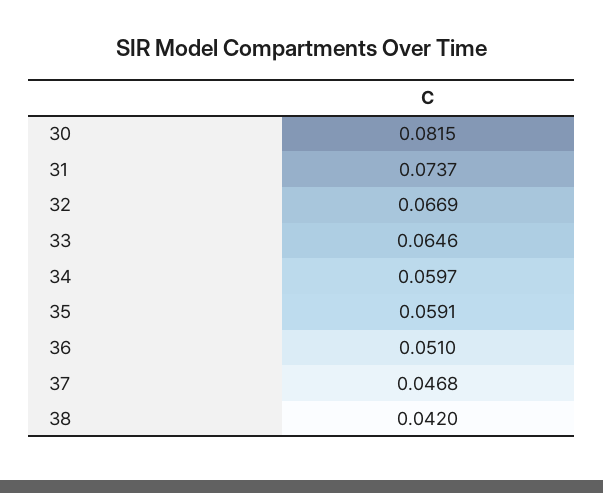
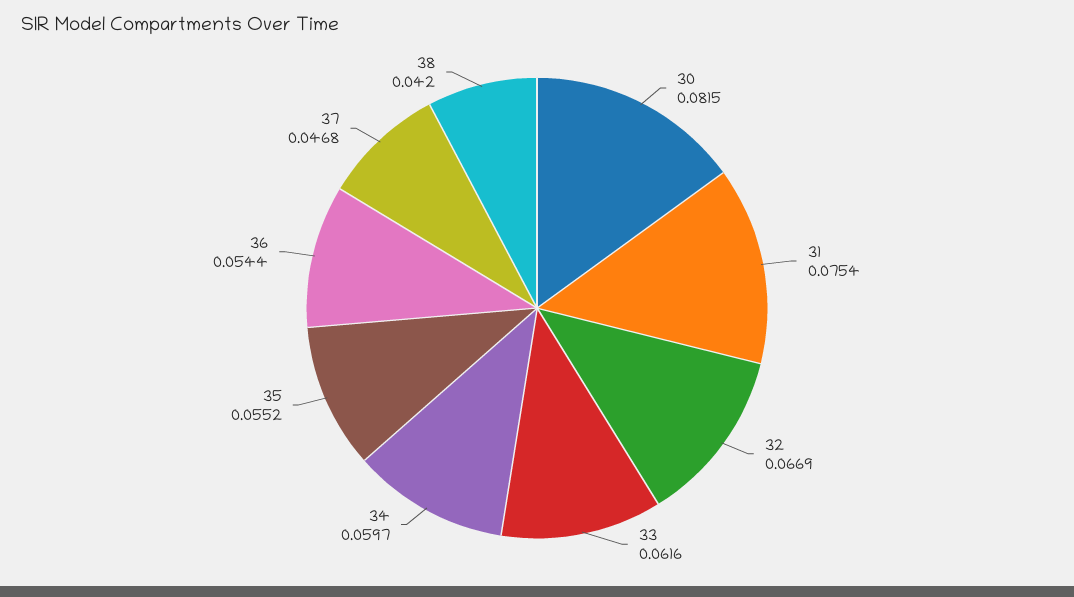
  {
    "30": 0.0815,
-   "31": 0.0737,
+   "31": 0.0754,
    "32": 0.0669,
-   "33": 0.0646,
+   "33": 0.0616,
    "34": 0.0597,
-   "35": 0.0591,
+   "35": 0.0552,
-   "36": 0.051,
+   "36": 0.0544,
    "37": 0.0468,
    "38": 0.042
  }

